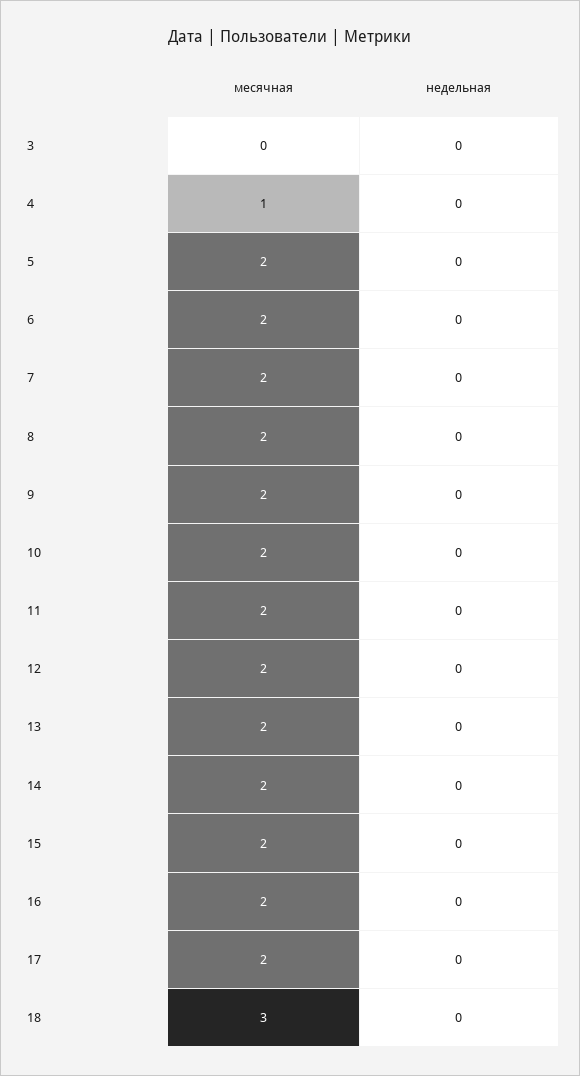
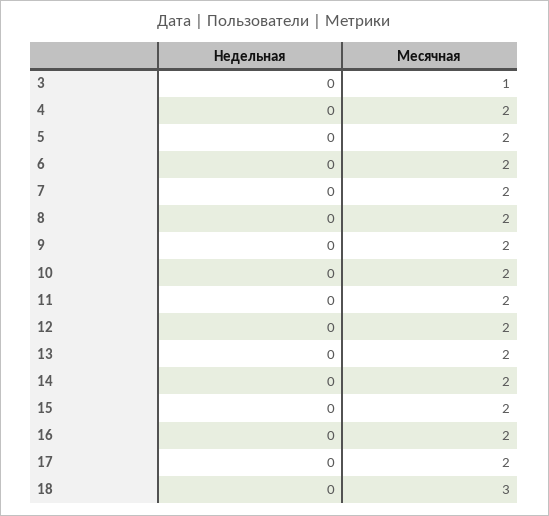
  {
    "месячная": {
-     "3": 0,
+     "3": 1,
-     "4": 1,
+     "4": 2,
      "5": 2,
      "6": 2,
      "7": 2,
      "8": 2,
      "9": 2,
      "10": 2,
      "11": 2,
      "12": 2,
      "13": 2,
      "14": 2,
      "15": 2,
      "16": 2,
      "17": 2,
      "18": 3
    },
    "недельная": {
      "3": 0,
      "4": 0,
      "5": 0,
      "6": 0,
      "7": 0,
      "8": 0,
      "9": 0,
      "10": 0,
      "11": 0,
      "12": 0,
      "13": 0,
      "14": 0,
      "15": 0,
      "16": 0,
      "17": 0,
      "18": 0
    }
  }

